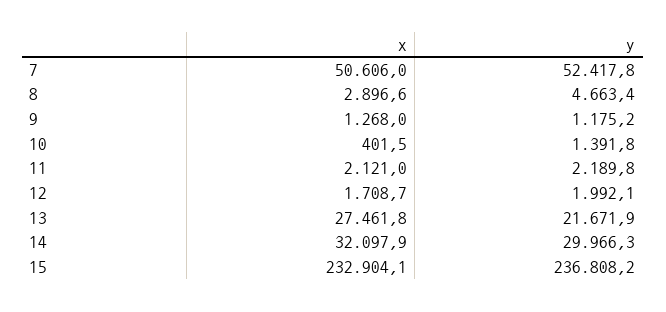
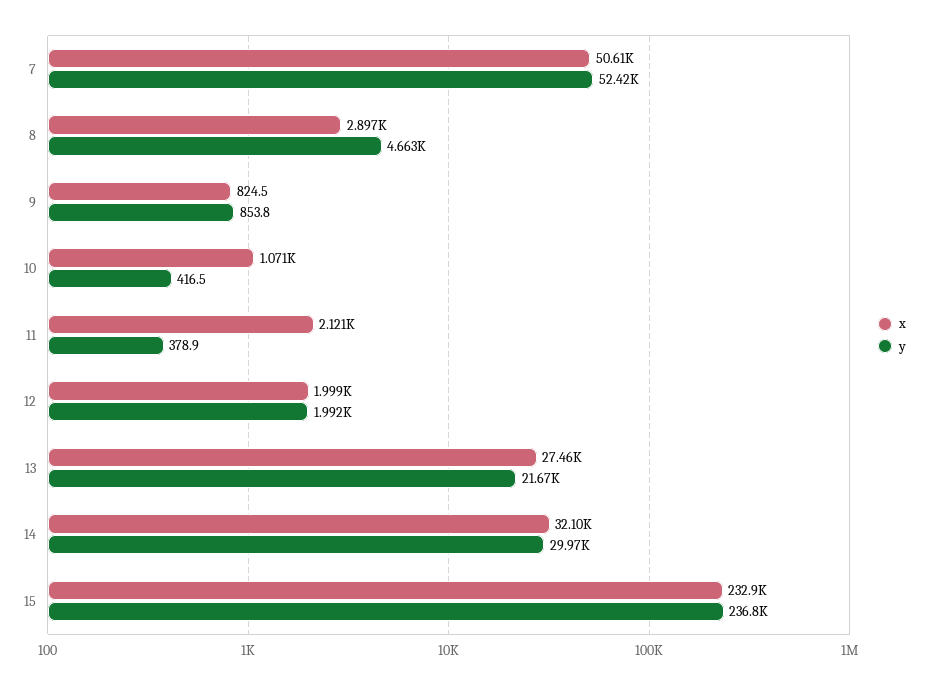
  {
    "x": {
      "7": 50606,
      "8": 2896.6,
-     "9": 1268,
+     "9": 824.5,
-     "10": 401.5,
+     "10": 1071,
      "11": 2121,
-     "12": 1708.7,
+     "12": 1999,
      "13": 27461.8,
      "14": 32097.9,
      "15": 232904.1
    },
    "y": {
      "7": 52417.8,
      "8": 4663.4,
-     "9": 1175.2,
+     "9": 853.8,
-     "10": 1391.8,
+     "10": 416.5,
-     "11": 2189.8,
+     "11": 378.9,
      "12": 1992.1,
      "13": 21671.9,
      "14": 29966.3,
      "15": 236808.2
    }
  }

